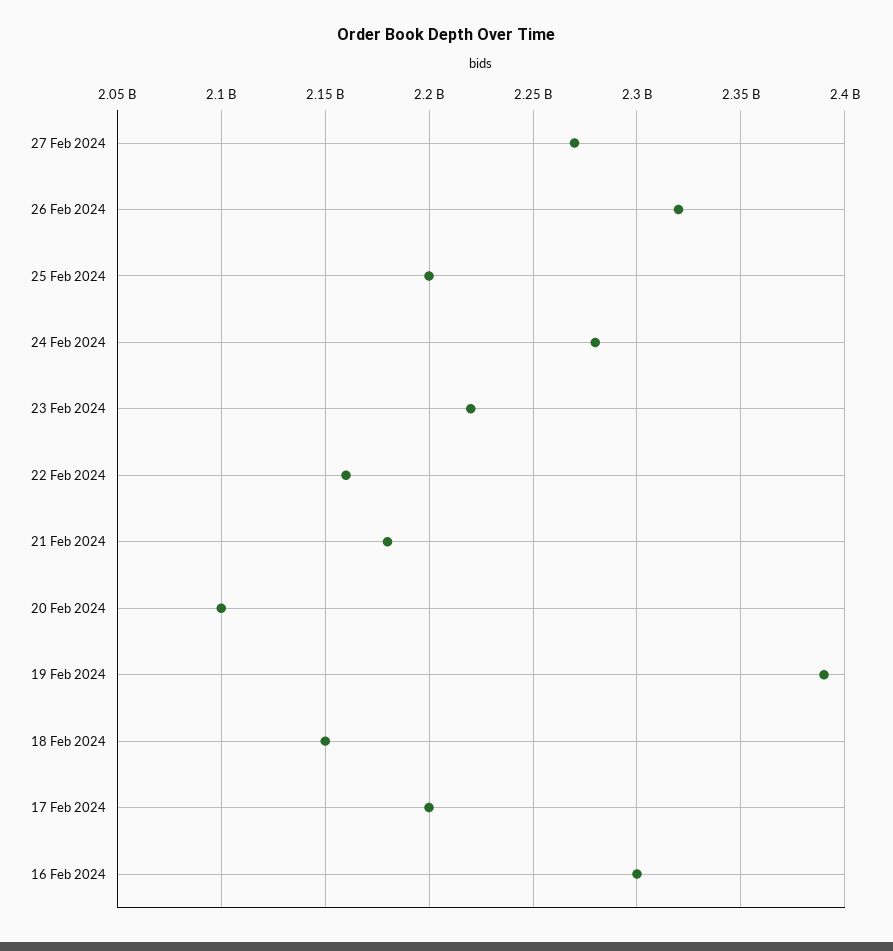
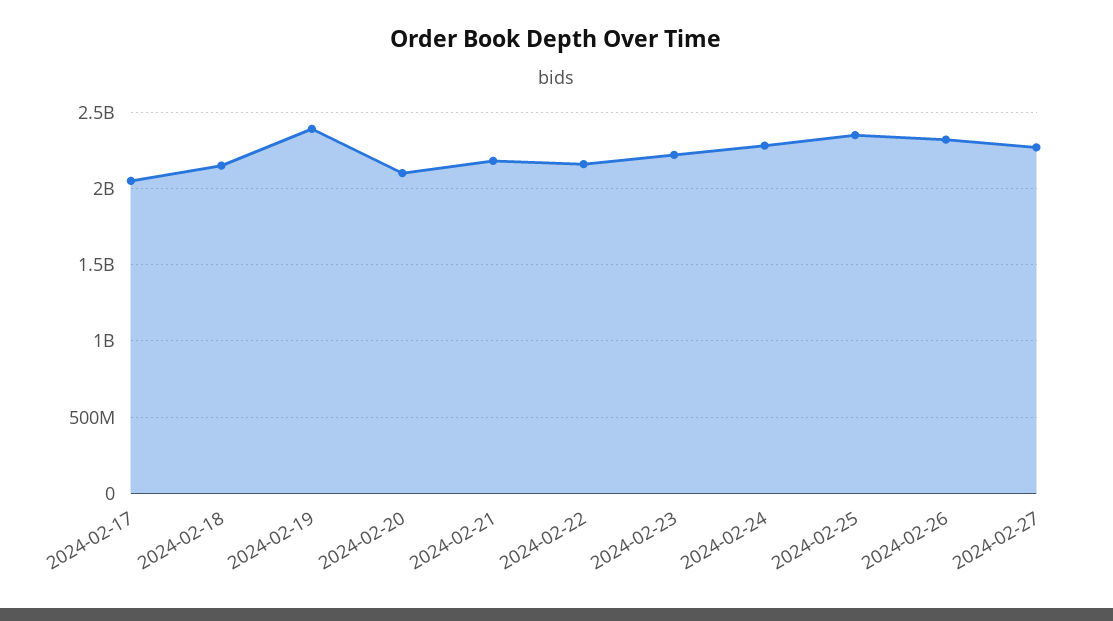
  {
    "27 Feb 2024": 2270000000,
    "26 Feb 2024": 2320000000,
-   "25 Feb 2024": 2200000000,
+   "25 Feb 2024": 2350000000,
    "24 Feb 2024": 2280000000,
    "23 Feb 2024": 2220000000,
    "22 Feb 2024": 2160000000,
    "21 Feb 2024": 2180000000,
    "20 Feb 2024": 2100000000,
    "19 Feb 2024": 2390000000,
    "18 Feb 2024": 2150000000,
-   "17 Feb 2024": 2200000000,
+   "17 Feb 2024": 2050000000
-   "16 Feb 2024": 2300000000
  }

